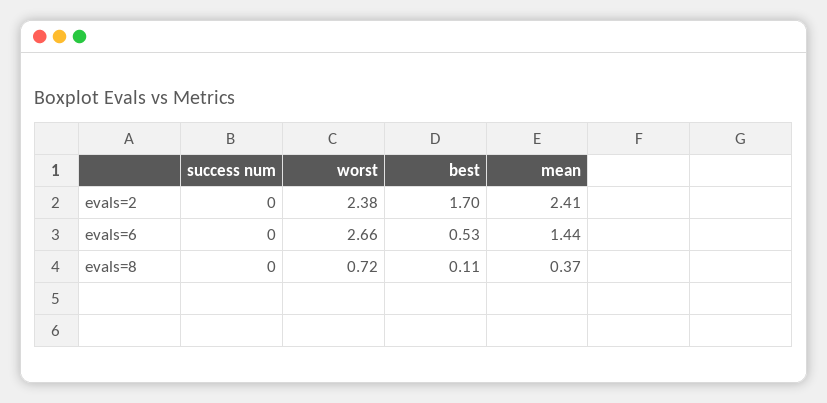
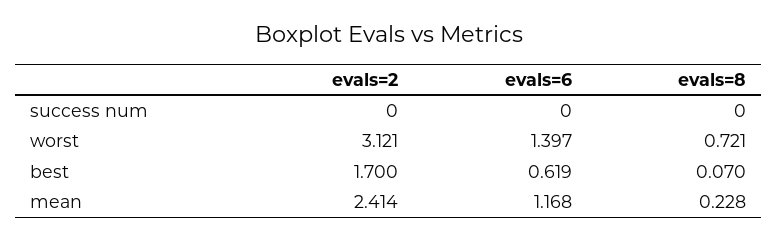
  {
    "success num": {
      "evals=2": 0,
      "evals=6": 0,
      "evals=8": 0
    },
    "worst": {
-     "evals=2": 2.38,
+     "evals=2": 3.121,
-     "evals=6": 2.66,
+     "evals=6": 1.397,
      "evals=8": 0.721
    },
    "best": {
      "evals=2": 1.7,
-     "evals=6": 0.53,
+     "evals=6": 0.619,
-     "evals=8": 0.11
+     "evals=8": 0.07
    },
    "mean": {
      "evals=2": 2.414,
-     "evals=6": 1.44,
+     "evals=6": 1.168,
-     "evals=8": 0.37
+     "evals=8": 0.228
    }
  }

